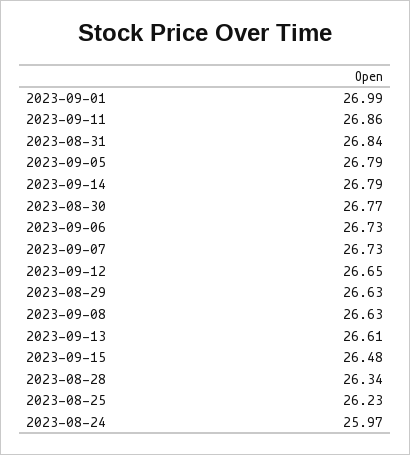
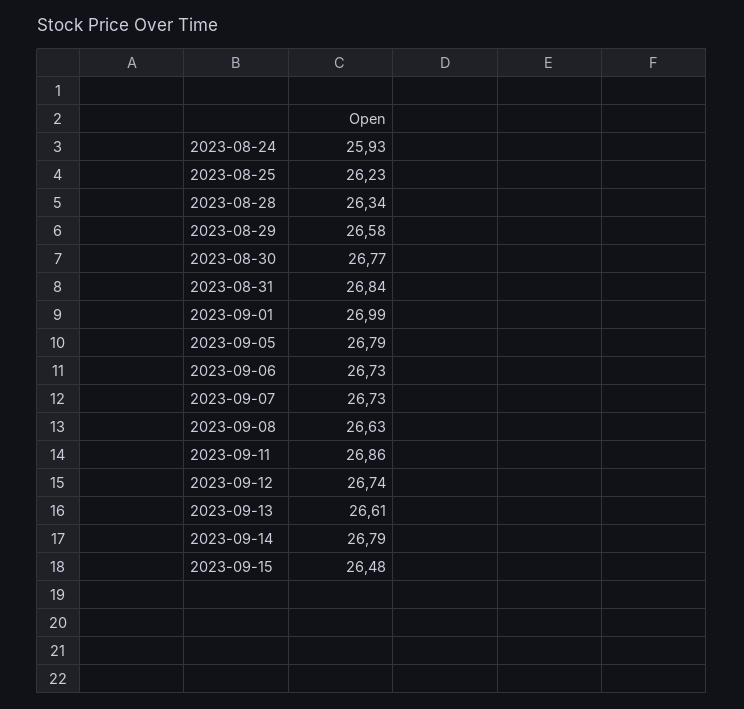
  {
    "2023-09-01": 26.99,
    "2023-09-11": 26.86,
    "2023-08-31": 26.84,
    "2023-09-05": 26.79,
    "2023-09-14": 26.79,
    "2023-08-30": 26.77,
    "2023-09-06": 26.73,
    "2023-09-07": 26.73,
-   "2023-09-12": 26.65,
+   "2023-09-12": 26.74,
-   "2023-08-29": 26.63,
+   "2023-08-29": 26.58,
    "2023-09-08": 26.63,
    "2023-09-13": 26.61,
    "2023-09-15": 26.48,
    "2023-08-28": 26.34,
    "2023-08-25": 26.23,
-   "2023-08-24": 25.97
+   "2023-08-24": 25.93
  }

